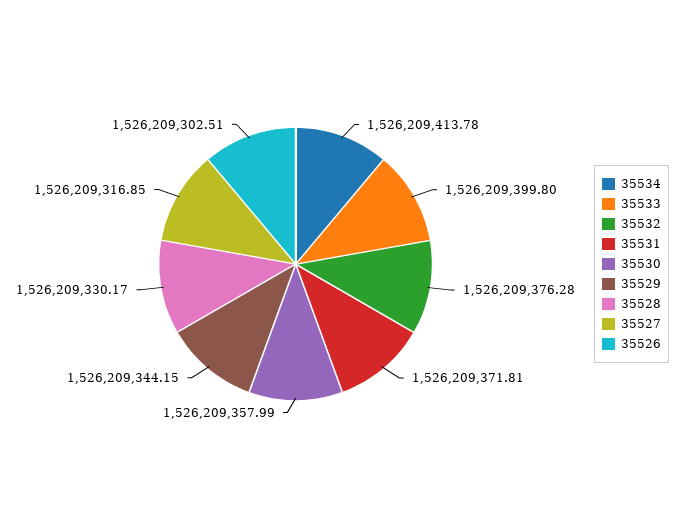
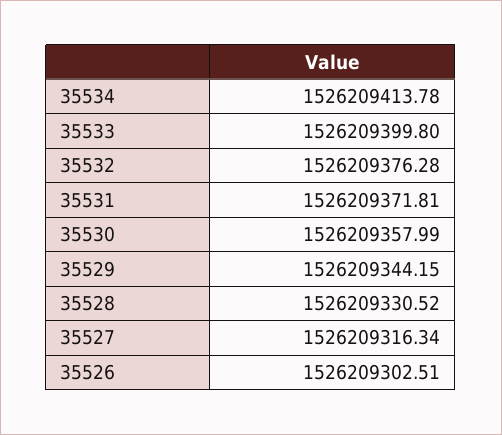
  {
    "35534": 1526209413.78,
    "35533": 1526209399.8,
    "35532": 1526209376.28,
    "35531": 1526209371.81,
    "35530": 1526209357.99,
    "35529": 1526209344.15,
-   "35528": 1526209330.17,
+   "35528": 1526209330.52,
-   "35527": 1526209316.85,
+   "35527": 1526209316.34,
    "35526": 1526209302.51
  }

